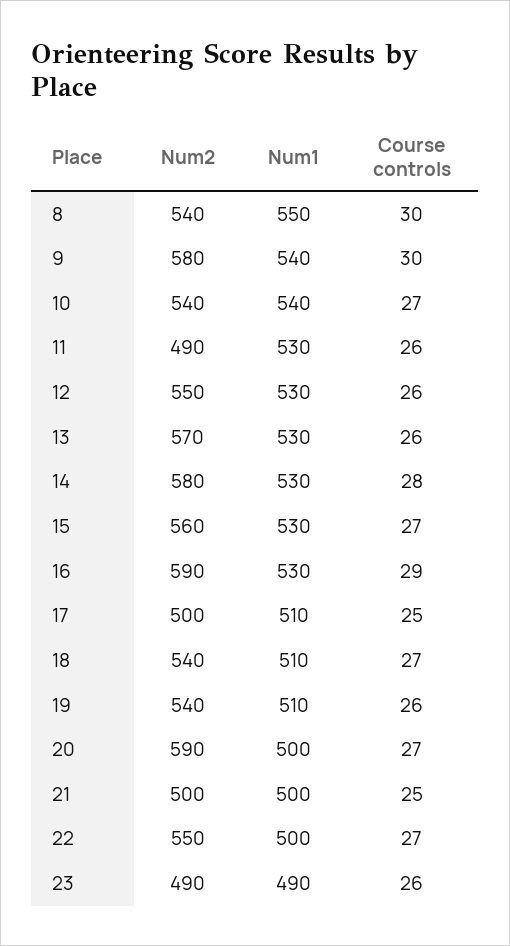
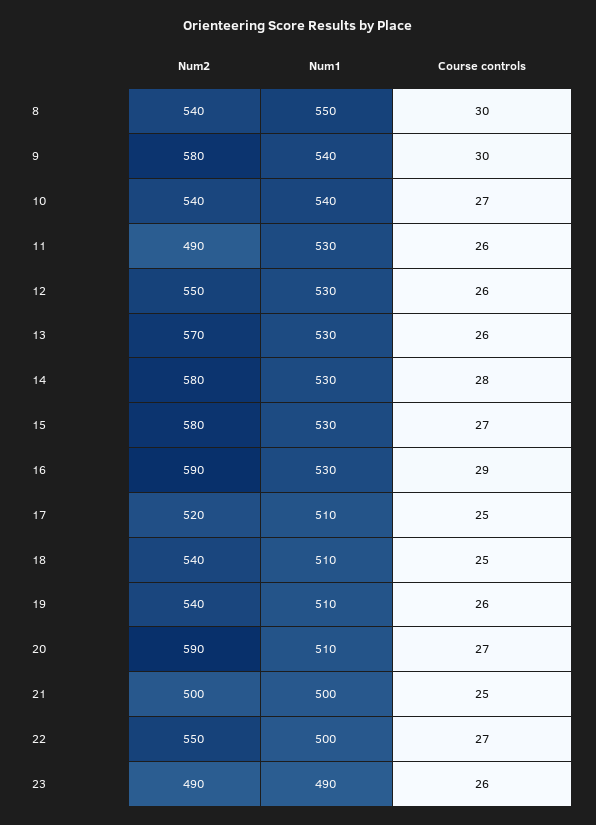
  {
    "Num2": {
      "8": 540,
      "9": 580,
      "10": 540,
      "11": 490,
      "12": 550,
      "13": 570,
      "14": 580,
-     "15": 560,
+     "15": 580,
      "16": 590,
-     "17": 500,
+     "17": 520,
      "18": 540,
      "19": 540,
      "20": 590,
      "21": 500,
      "22": 550,
      "23": 490
    },
    "Num1": {
      "8": 550,
      "9": 540,
      "10": 540,
      "11": 530,
      "12": 530,
      "13": 530,
      "14": 530,
      "15": 530,
      "16": 530,
      "17": 510,
      "18": 510,
      "19": 510,
-     "20": 500,
+     "20": 510,
      "21": 500,
      "22": 500,
      "23": 490
    },
    "Course controls": {
      "8": 30,
      "9": 30,
      "10": 27,
      "11": 26,
      "12": 26,
      "13": 26,
      "14": 28,
      "15": 27,
      "16": 29,
      "17": 25,
-     "18": 27,
+     "18": 25,
      "19": 26,
      "20": 27,
      "21": 25,
      "22": 27,
      "23": 26
    }
  }

